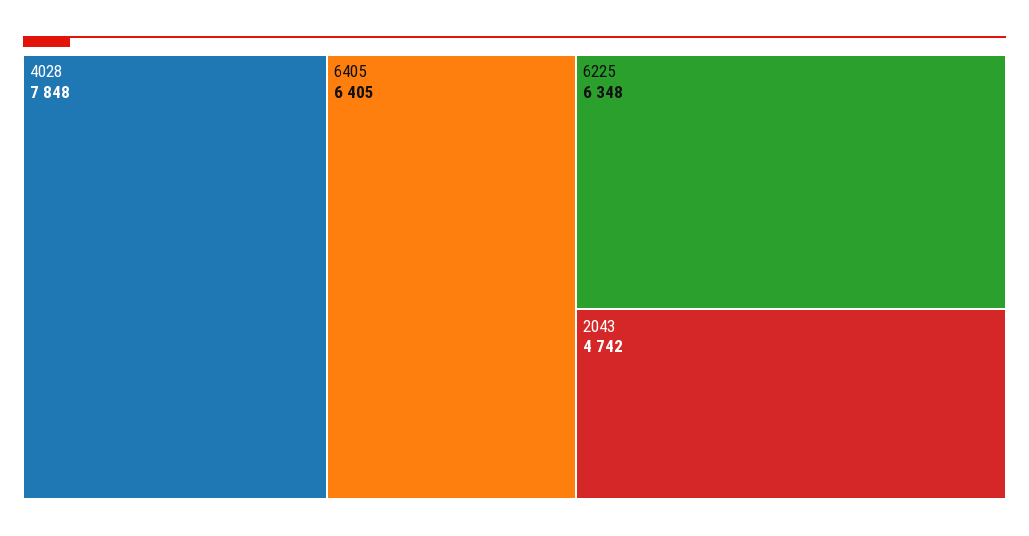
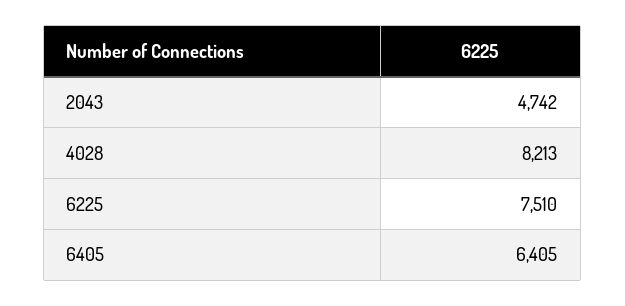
  {
-   "4028": 7848,
+   "4028": 8213,
    "6405": 6405,
-   "6225": 6348,
+   "6225": 7510,
    "2043": 4742
  }

